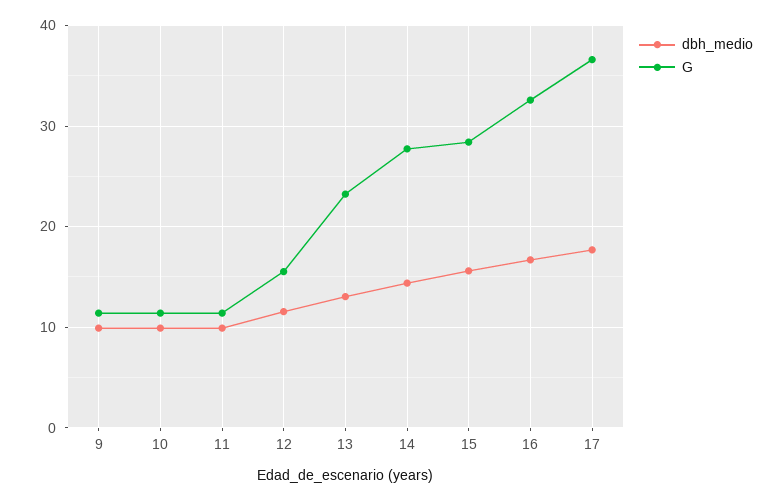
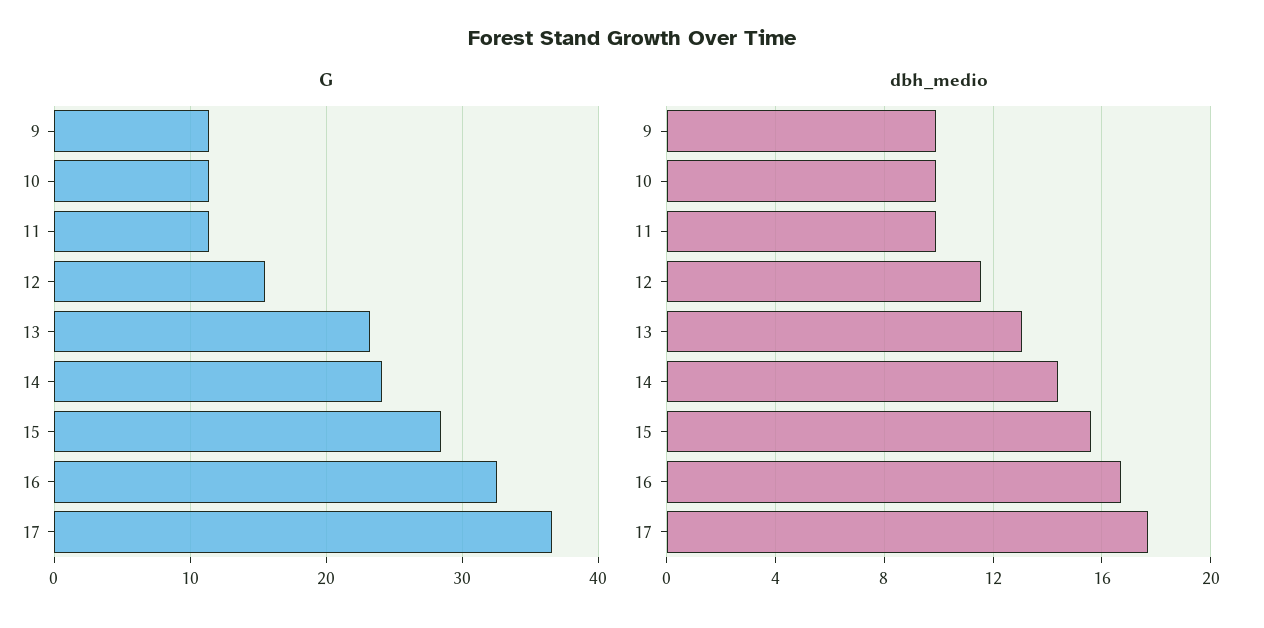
  {
    "dbh_medio": {
      "9": 10,
      "10": 10,
      "11": 10,
      "12": 11.5,
      "13": 13,
      "14": 14.5,
      "15": 15.5,
      "16": 16.5,
      "17": 17.5
    },
    "G": {
      "9": 11,
      "10": 11,
      "11": 11,
      "12": 16,
      "13": 23,
-     "14": 28,
+     "14": 24,
      "15": 28,
      "16": 33,
      "17": 37
    }
  }

